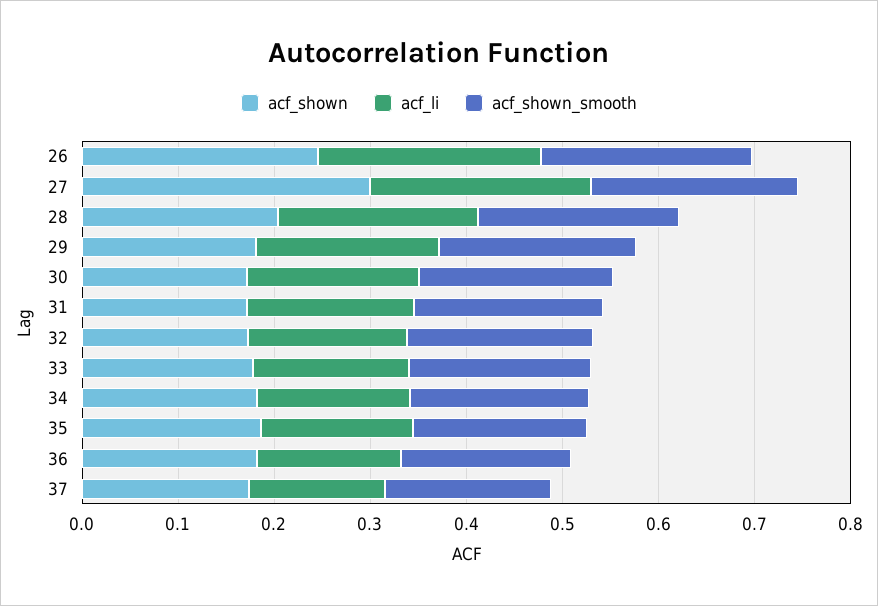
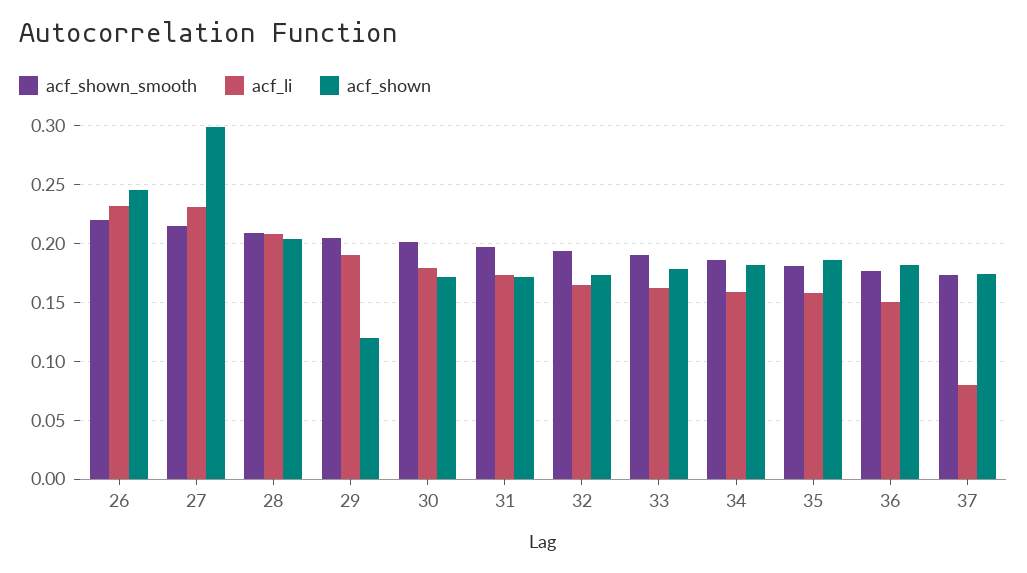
  {
    "acf_shown": {
      "26": 0.25,
      "27": 0.3,
      "28": 0.2,
-     "29": 0.18,
+     "29": 0.12,
      "30": 0.17,
      "31": 0.17,
      "32": 0.17,
      "33": 0.18,
      "34": 0.18,
      "35": 0.19,
      "36": 0.18,
      "37": 0.17
    },
    "acf_li": {
      "26": 0.23,
      "27": 0.23,
      "28": 0.21,
      "29": 0.19,
      "30": 0.18,
      "31": 0.17,
      "32": 0.17,
      "33": 0.16,
      "34": 0.16,
      "35": 0.16,
      "36": 0.15,
-     "37": 0.14
+     "37": 0.08
    },
    "acf_shown_smooth": {
      "26": 0.22,
      "27": 0.22,
      "28": 0.21,
      "29": 0.21,
      "30": 0.2,
      "31": 0.2,
      "32": 0.19,
      "33": 0.19,
      "34": 0.19,
      "35": 0.18,
      "36": 0.18,
      "37": 0.17
    }
  }

